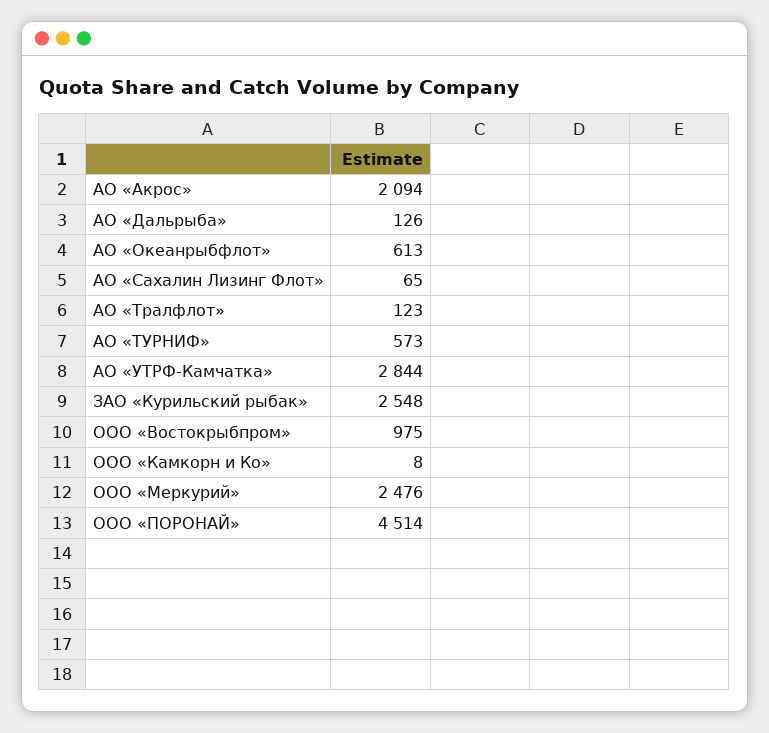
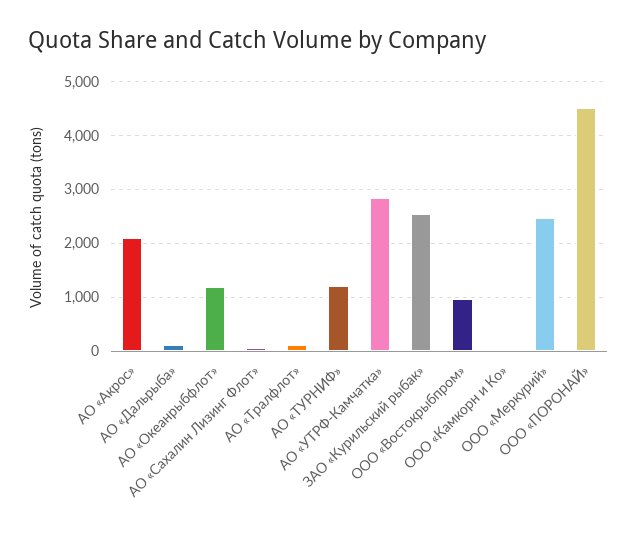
  {
    "АО «Акрос»": 2094,
    "АО «Дальрыба»": 126,
-   "АО «Океанрыбфлот»": 613,
+   "АО «Океанрыбфлот»": 1200,
    "АО «Сахалин Лизинг Флот»": 65,
    "АО «Тралфлот»": 123,
-   "АО «ТУРНИФ»": 573,
+   "АО «ТУРНИФ»": 1200,
    "АО «УТРФ-Камчатка»": 2844,
    "ЗАО «Курильский рыбак»": 2548,
    "ООО «Востокрыбпром»": 975,
    "ООО «Камкорн и Ко»": 8,
    "ООО «Меркурий»": 2476,
    "ООО «ПОРОНАЙ»": 4514
  }

